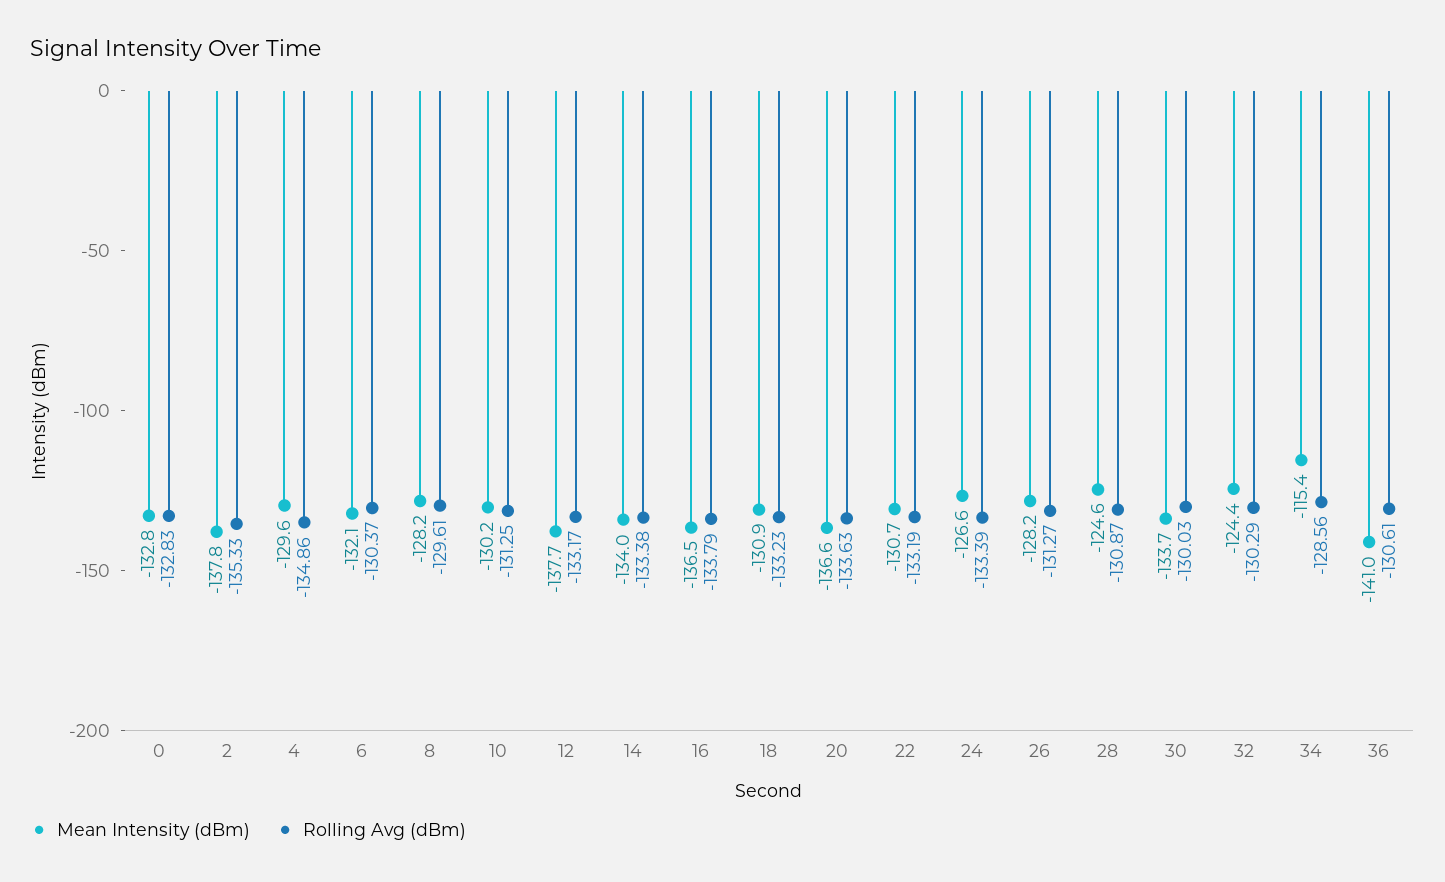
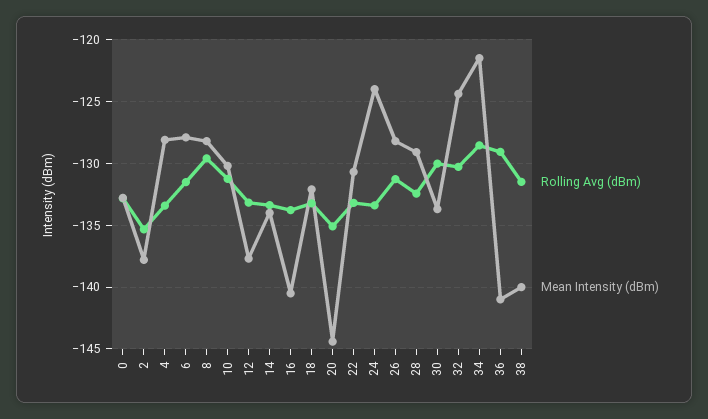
  {
    "Mean Intensity (dBm)": {
      "0": -132.8,
      "2": -137.8,
-     "4": -129.6,
+     "4": -128,
-     "6": -132.1,
+     "6": -128,
      "8": -128.2,
      "10": -130.2,
      "12": -137.7,
      "14": -134,
-     "16": -136.5,
+     "16": -140.5,
-     "18": -130.9,
+     "18": -132,
-     "20": -136.6,
+     "20": -144.5,
      "22": -130.7,
-     "24": -126.6,
+     "24": -124,
      "26": -128.2,
-     "28": -124.6,
+     "28": -129,
      "30": -133.7,
      "32": -124.4,
-     "34": -115.4,
+     "34": -121.5,
-     "36": -141
+     "36": -141,
+     "38": -140
    },
    "Rolling Avg (dBm)": {
      "0": -132.83,
      "2": -135.33,
-     "4": -134.86,
+     "4": -133.5,
-     "6": -130.37,
+     "6": -131.5,
      "8": -129.61,
      "10": -131.25,
      "12": -133.17,
      "14": -133.38,
      "16": -133.79,
      "18": -133.23,
-     "20": -133.63,
+     "20": -135,
      "22": -133.19,
      "24": -133.39,
      "26": -131.27,
-     "28": -130.87,
+     "28": -132.5,
      "30": -130.03,
      "32": -130.29,
      "34": -128.56,
-     "36": -130.61
+     "36": -129,
+     "38": -131.5
    }
  }

